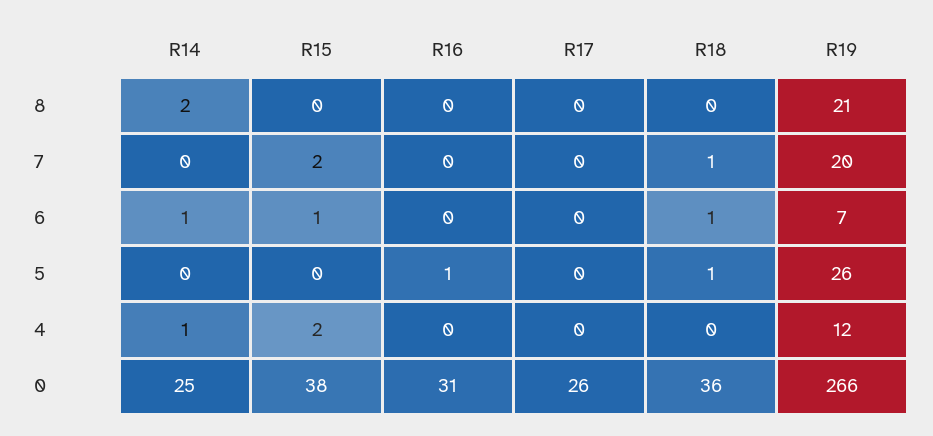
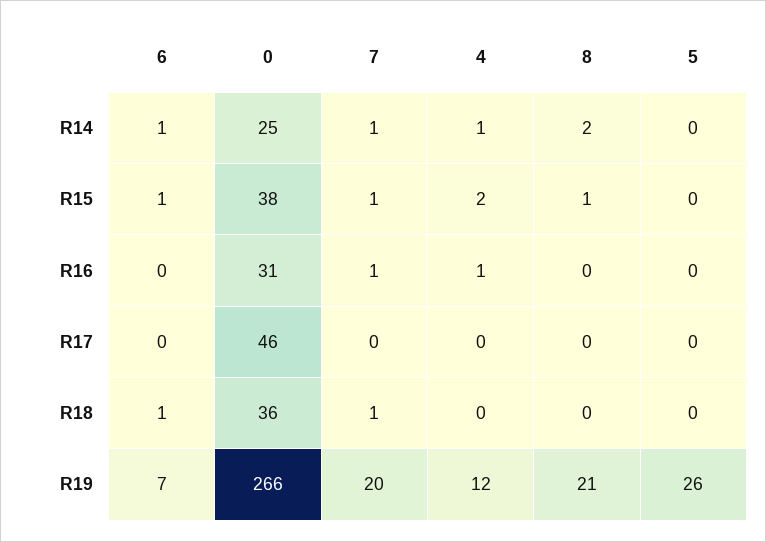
  {
    "R14": {
      "8": 2,
-     "7": 0,
+     "7": 1,
      "6": 1,
      "5": 0,
      "4": 1,
      "0": 25
    },
    "R15": {
-     "8": 0,
+     "8": 1,
-     "7": 2,
+     "7": 1,
      "6": 1,
      "5": 0,
      "4": 2,
      "0": 38
    },
    "R16": {
      "8": 0,
-     "7": 0,
+     "7": 1,
      "6": 0,
-     "5": 1,
+     "5": 0,
-     "4": 0,
+     "4": 1,
      "0": 31
    },
    "R17": {
      "8": 0,
      "7": 0,
      "6": 0,
      "5": 0,
      "4": 0,
-     "0": 26
+     "0": 46
    },
    "R18": {
      "8": 0,
      "7": 1,
      "6": 1,
-     "5": 1,
+     "5": 0,
      "4": 0,
      "0": 36
    },
    "R19": {
      "8": 21,
      "7": 20,
      "6": 7,
      "5": 26,
      "4": 12,
      "0": 266
    }
  }

